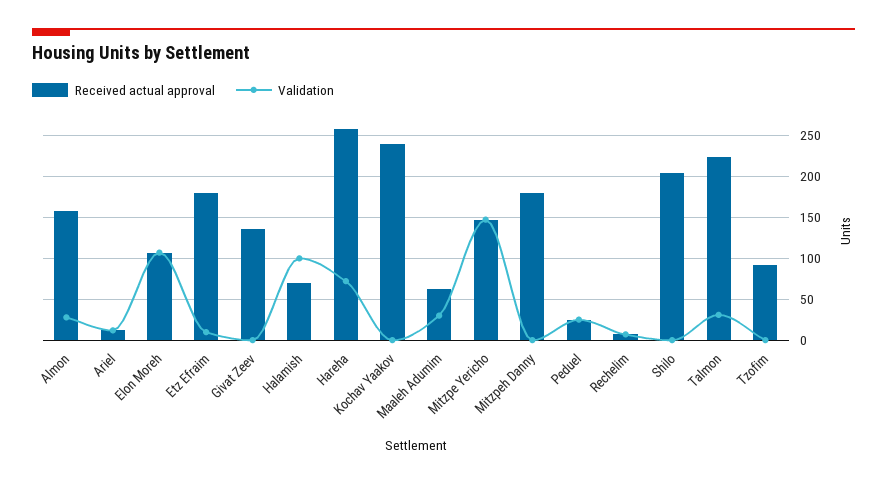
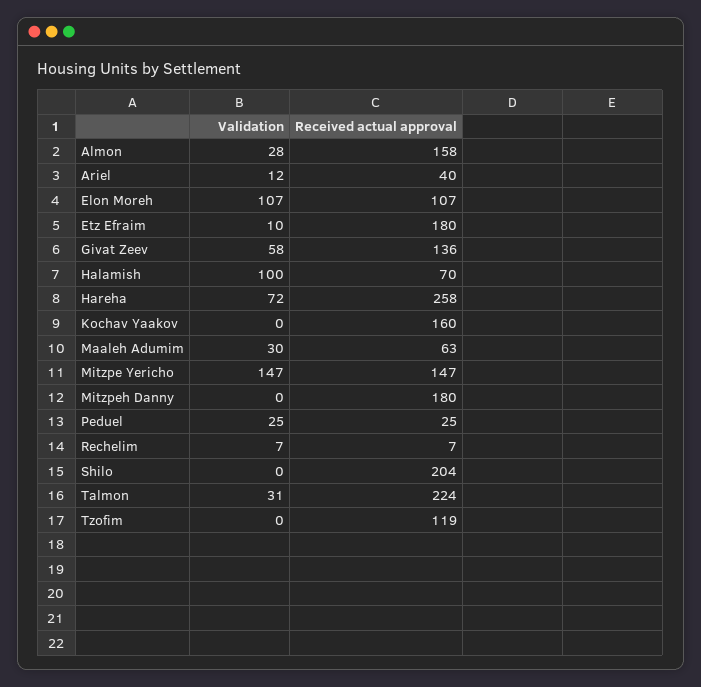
  {
    "Received actual approval": {
      "Almon": 158,
-     "Ariel": 10,
+     "Ariel": 40,
      "Elon Moreh": 107,
      "Etz Efraim": 180,
      "Givat Zeev": 136,
      "Halamish": 70,
      "Hareha": 258,
-     "Kochav Yaakov": 240,
+     "Kochav Yaakov": 160,
      "Maaleh Adumim": 63,
      "Mitzpe Yericho": 147,
      "Mitzpeh Danny": 180,
      "Peduel": 25,
      "Rechelim": 7,
      "Shilo": 204,
      "Talmon": 224,
-     "Tzofim": 90
+     "Tzofim": 119
    },
    "Validation": {
      "Almon": 28,
      "Ariel": 12,
      "Elon Moreh": 107,
      "Etz Efraim": 10,
-     "Givat Zeev": 0,
+     "Givat Zeev": 58,
      "Halamish": 100,
      "Hareha": 72,
      "Kochav Yaakov": 0,
      "Maaleh Adumim": 30,
      "Mitzpe Yericho": 147,
      "Mitzpeh Danny": 0,
      "Peduel": 25,
      "Rechelim": 7,
      "Shilo": 0,
      "Talmon": 31,
      "Tzofim": 0
    }
  }

